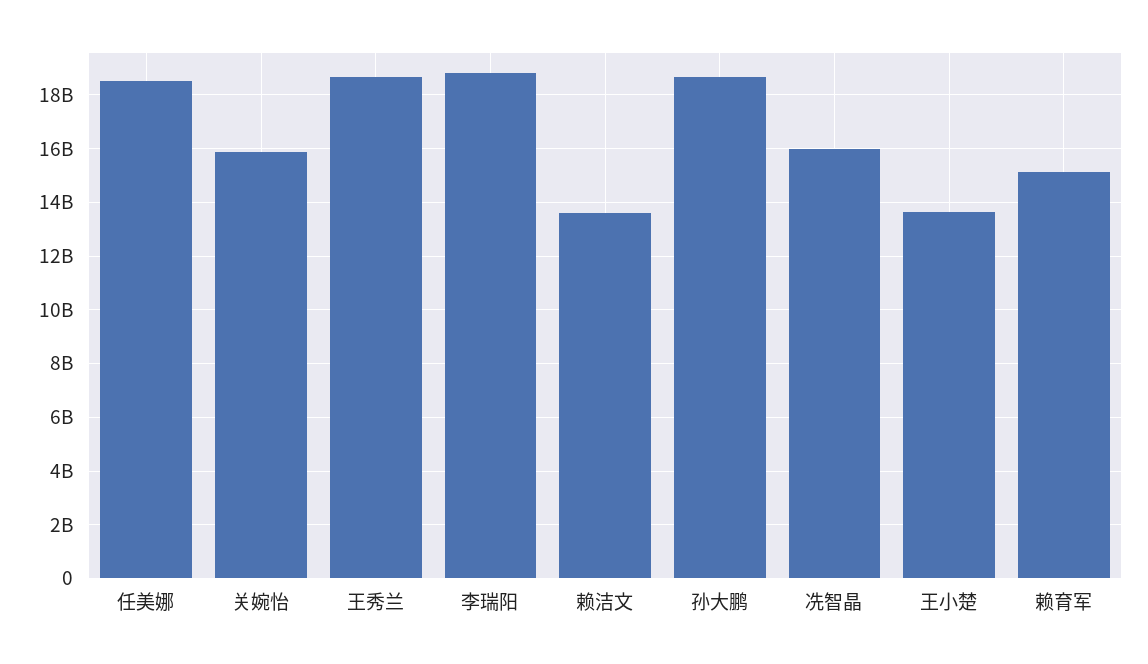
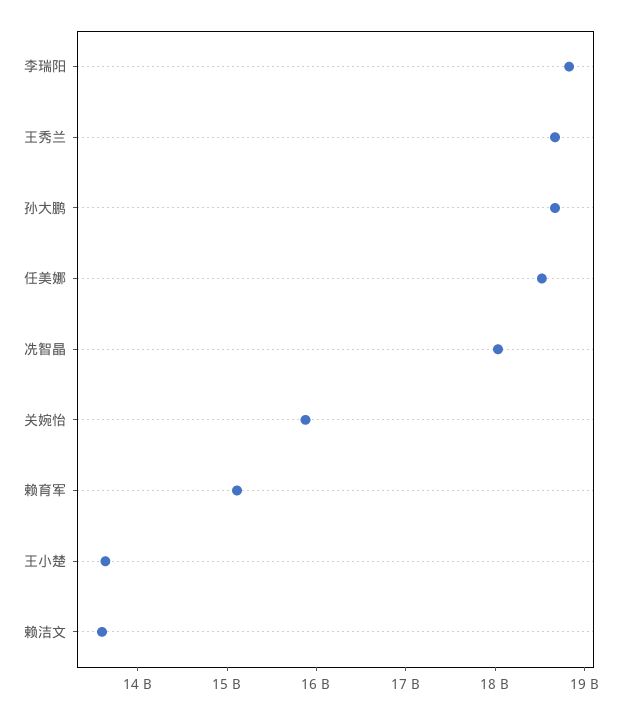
  {
    "任美娜": 18600000000,
    "关婉怡": 15800000000,
    "王秀兰": 18600000000,
    "李瑞阳": 18800000000,
    "赖洁文": 13600000000,
    "孙大鹏": 18600000000,
-   "冼智晶": 16000000000,
+   "冼智晶": 18000000000,
    "王小楚": 13600000000,
    "赖育军": 15200000000
  }

